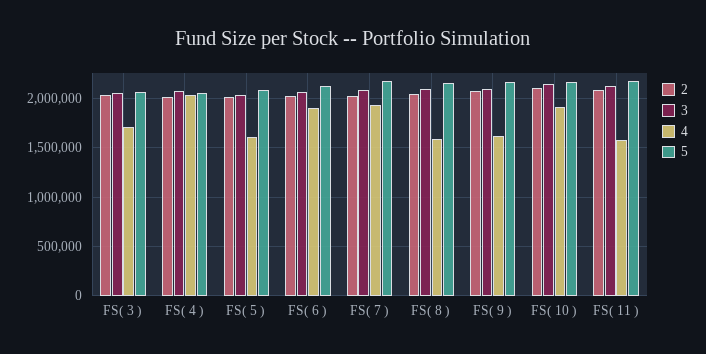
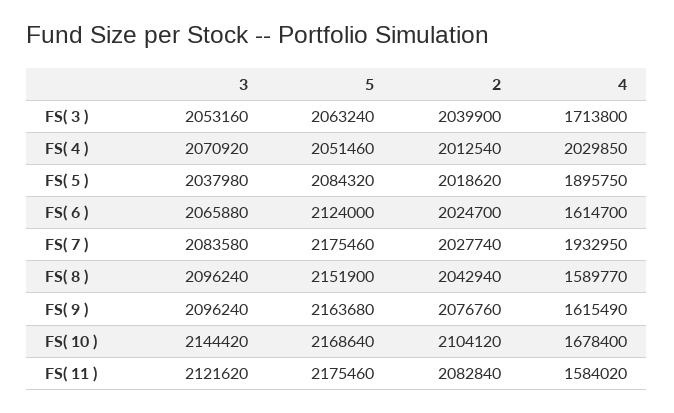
  {
    "2": {
      "FS( 3 )": 2039900,
      "FS( 4 )": 2012540,
      "FS( 5 )": 2018620,
      "FS( 6 )": 2024700,
      "FS( 7 )": 2027740,
      "FS( 8 )": 2042940,
      "FS( 9 )": 2076760,
      "FS( 10 )": 2104120,
      "FS( 11 )": 2082840
    },
    "3": {
      "FS( 3 )": 2053160,
      "FS( 4 )": 2070920,
      "FS( 5 )": 2037980,
      "FS( 6 )": 2065880,
      "FS( 7 )": 2083580,
      "FS( 8 )": 2096240,
      "FS( 9 )": 2096240,
      "FS( 10 )": 2144420,
      "FS( 11 )": 2121620
    },
    "4": {
      "FS( 3 )": 1713800,
      "FS( 4 )": 2029850,
-     "FS( 5 )": 1600000,
+     "FS( 5 )": 1895750,
-     "FS( 6 )": 1900000,
+     "FS( 6 )": 1614700,
      "FS( 7 )": 1932950,
      "FS( 8 )": 1589770,
      "FS( 9 )": 1615490,
-     "FS( 10 )": 1900000,
+     "FS( 10 )": 1678400,
      "FS( 11 )": 1584020
    },
    "5": {
      "FS( 3 )": 2063240,
      "FS( 4 )": 2051460,
      "FS( 5 )": 2084320,
      "FS( 6 )": 2124000,
      "FS( 7 )": 2175460,
      "FS( 8 )": 2151900,
      "FS( 9 )": 2163680,
      "FS( 10 )": 2168640,
      "FS( 11 )": 2175460
    }
  }

